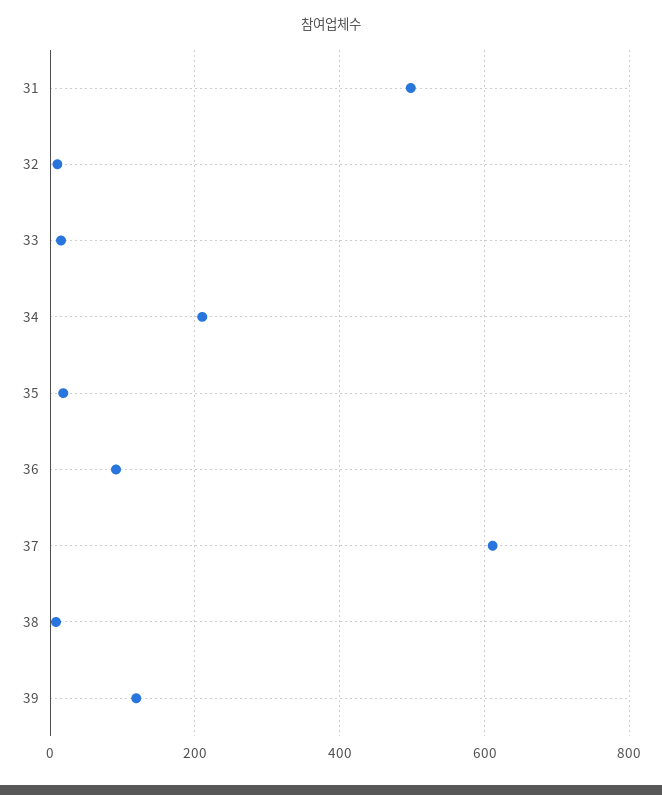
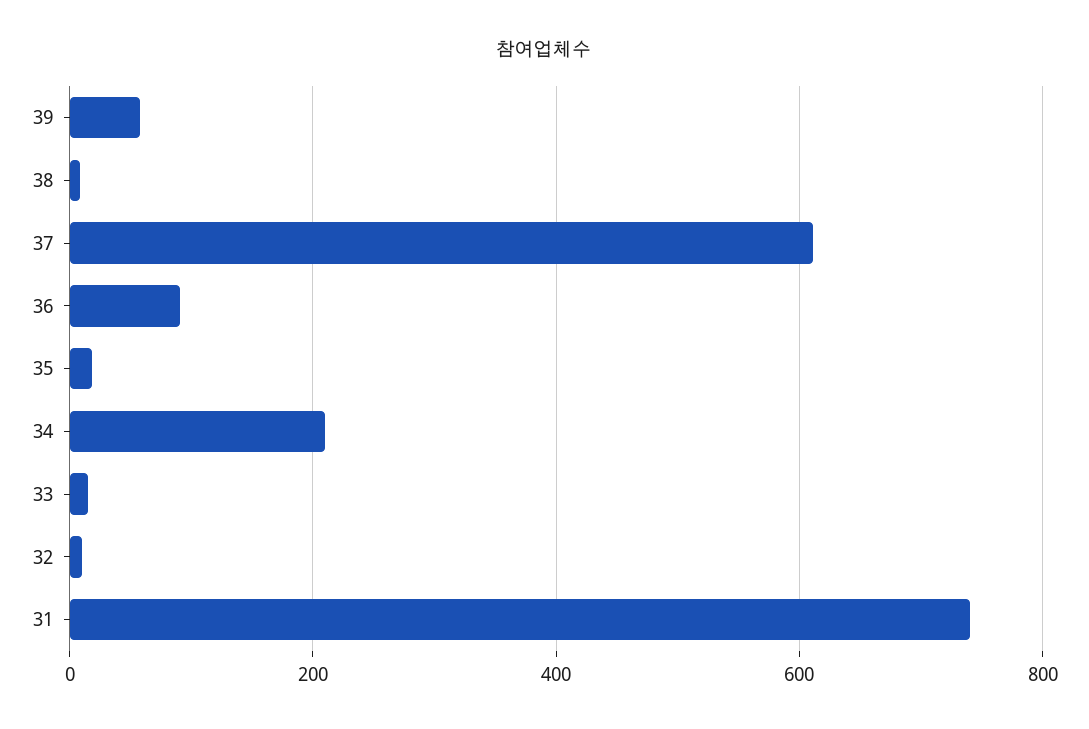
  {
-   "31": 500,
+   "31": 740,
    "32": 20,
    "33": 20,
    "34": 220,
    "35": 20,
    "36": 100,
    "37": 620,
    "38": 0,
-   "39": 120
+   "39": 60
  }

